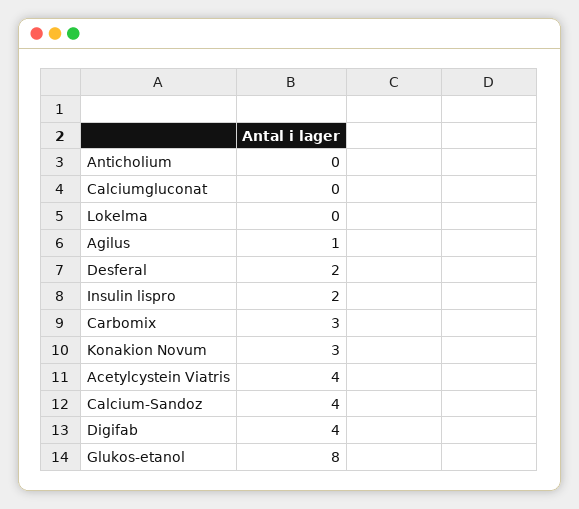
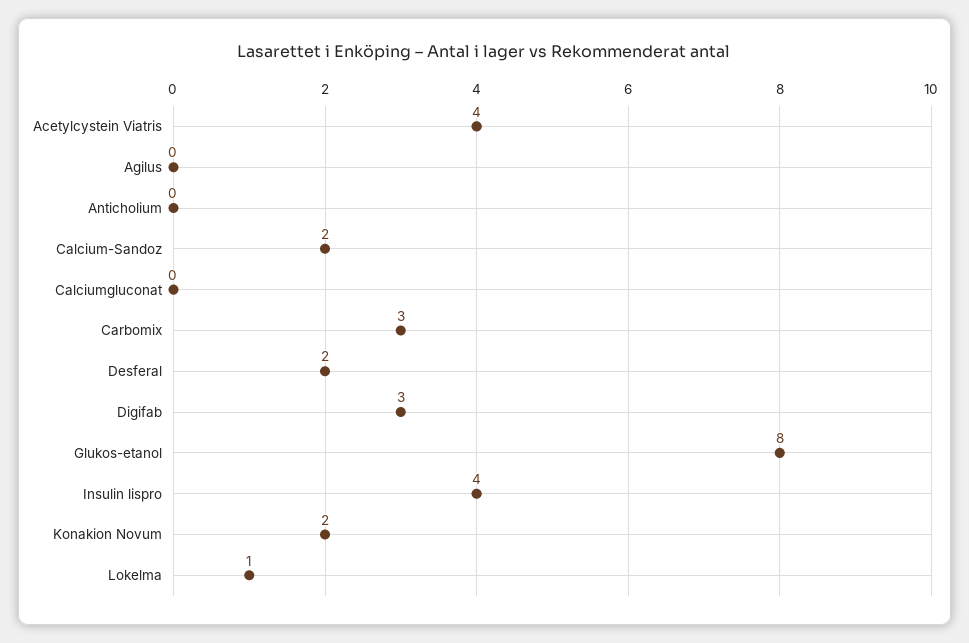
  {
    "Anticholium": 0,
    "Calciumgluconat": 0,
-   "Lokelma": 0,
+   "Lokelma": 1,
-   "Agilus": 1,
+   "Agilus": 0,
    "Desferal": 2,
-   "Insulin lispro": 2,
+   "Insulin lispro": 4,
    "Carbomix": 3,
-   "Konakion Novum": 3,
+   "Konakion Novum": 2,
    "Acetylcystein Viatris": 4,
-   "Calcium-Sandoz": 4,
+   "Calcium-Sandoz": 2,
-   "Digifab": 4,
+   "Digifab": 3,
    "Glukos-etanol": 8
  }

